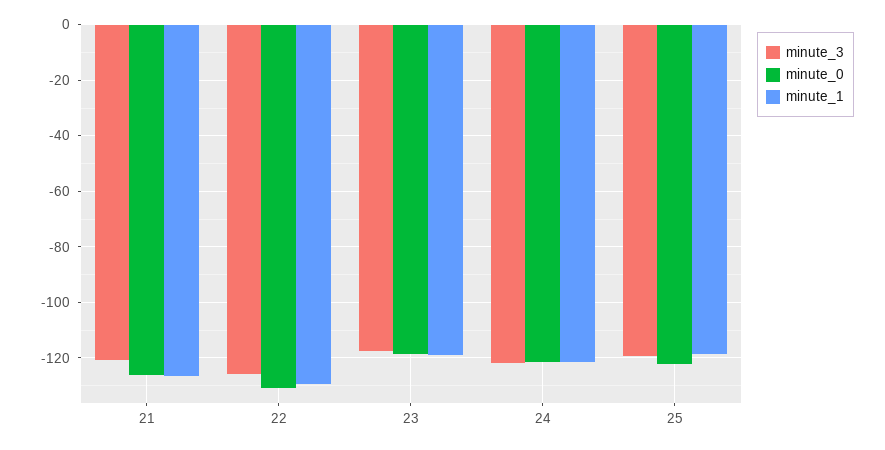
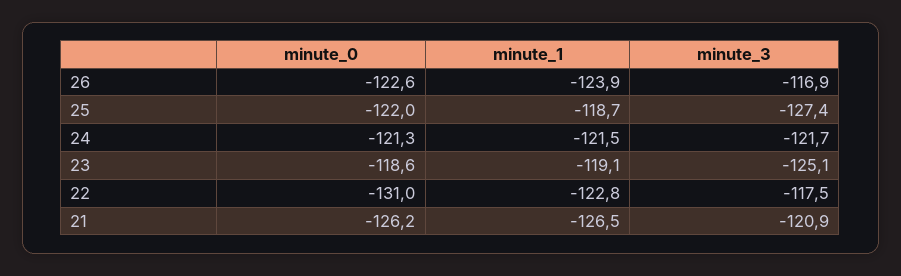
  {
    "minute_3": {
      "21": -120.9,
-     "22": -125,
+     "22": -117.5,
-     "23": -117.5,
+     "23": -125.1,
      "24": -121.7,
-     "25": -120
+     "25": -127.4,
+     "26": -116.9
    },
    "minute_0": {
      "21": -126.2,
      "22": -131,
      "23": -118.6,
      "24": -121.3,
-     "25": -122
+     "25": -122,
+     "26": -122.6
    },
    "minute_1": {
      "21": -126.5,
-     "22": -130,
+     "22": -122.8,
      "23": -119.1,
      "24": -121.5,
-     "25": -118.7
+     "25": -118.7,
+     "26": -123.9
    }
  }

